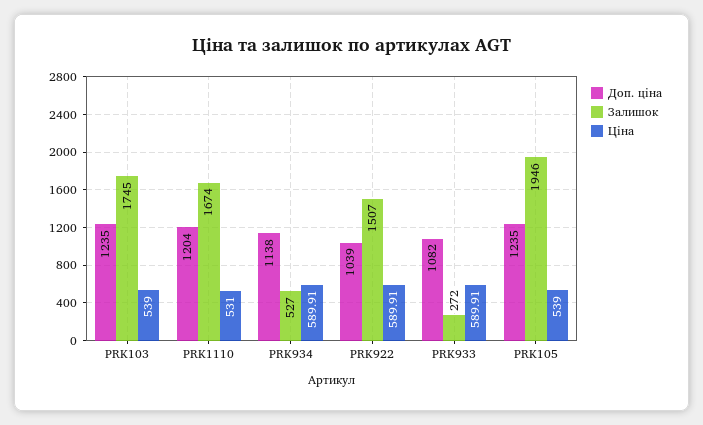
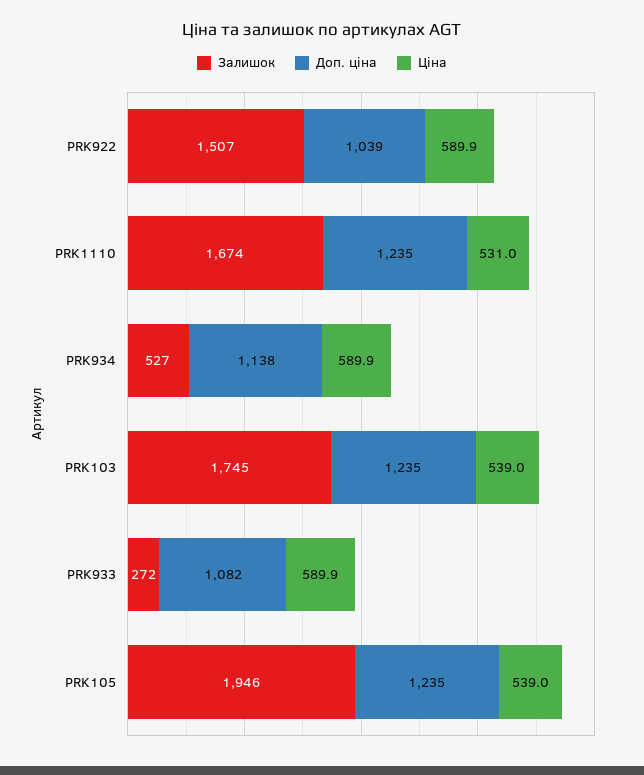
  {
    "Доп. ціна": {
      "PRK103": 1235,
-     "PRK1110": 1204,
+     "PRK1110": 1235,
      "PRK934": 1138,
      "PRK922": 1039,
      "PRK933": 1082,
      "PRK105": 1235
    },
    "Залишок": {
      "PRK103": 1745,
      "PRK1110": 1674,
      "PRK934": 527,
      "PRK922": 1507,
      "PRK933": 272,
      "PRK105": 1946
    },
    "Ціна": {
      "PRK103": 539,
      "PRK1110": 531,
      "PRK934": 589.91,
      "PRK922": 589.91,
      "PRK933": 589.91,
      "PRK105": 539
    }
  }

